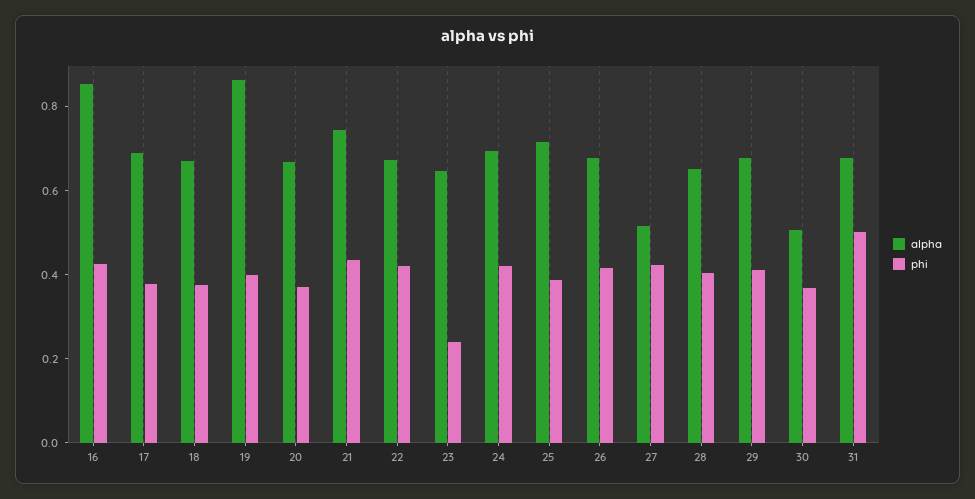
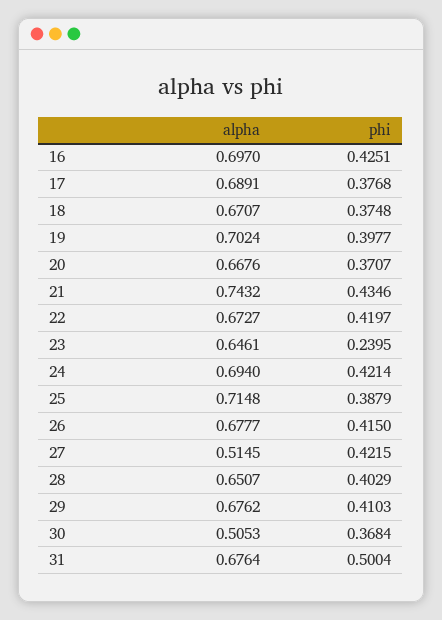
  {
    "alpha": {
-     "16": 0.85,
+     "16": 0.697,
      "17": 0.6891,
      "18": 0.6707,
-     "19": 0.85,
+     "19": 0.7024,
      "20": 0.6676,
      "21": 0.7432,
      "22": 0.6727,
      "23": 0.6461,
      "24": 0.694,
      "25": 0.7148,
      "26": 0.6777,
      "27": 0.5145,
      "28": 0.6507,
      "29": 0.6762,
      "30": 0.5053,
      "31": 0.6764
    },
    "phi": {
      "16": 0.4251,
      "17": 0.3768,
      "18": 0.3748,
      "19": 0.3977,
      "20": 0.3707,
      "21": 0.4346,
      "22": 0.4197,
      "23": 0.2395,
      "24": 0.4214,
      "25": 0.3879,
      "26": 0.415,
      "27": 0.4215,
      "28": 0.4029,
      "29": 0.4103,
      "30": 0.3684,
      "31": 0.5004
    }
  }

